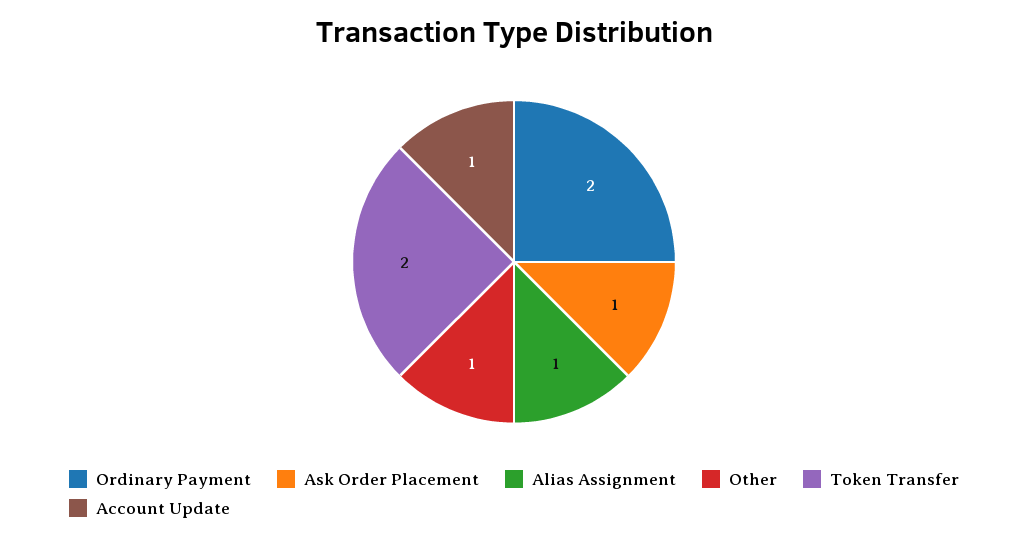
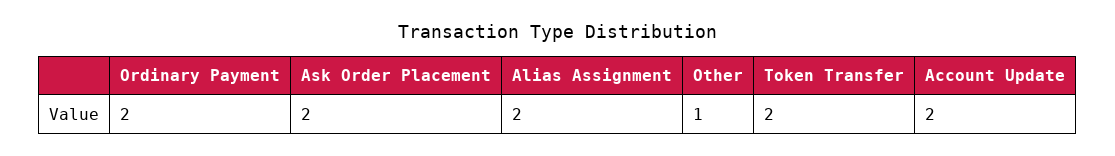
  {
    "Ordinary Payment": 2,
-   "Ask Order Placement": 1,
+   "Ask Order Placement": 2,
-   "Alias Assignment": 1,
+   "Alias Assignment": 2,
    "Other": 1,
    "Token Transfer": 2,
-   "Account Update": 1
+   "Account Update": 2
  }

